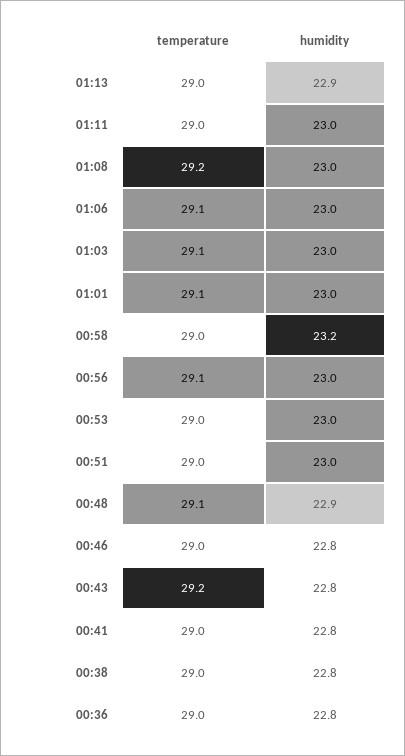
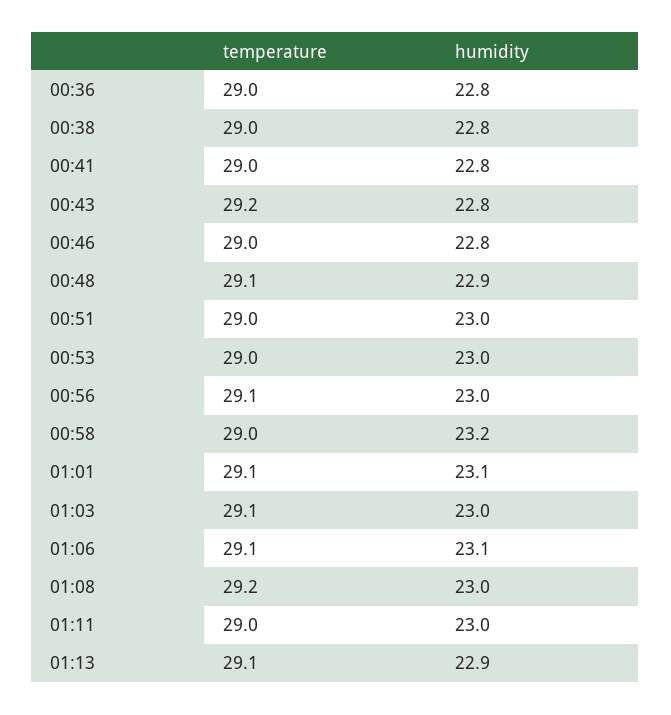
  {
    "temperature": {
-     "01:13": 29,
+     "01:13": 29.1,
      "01:11": 29,
      "01:08": 29.2,
      "01:06": 29.1,
      "01:03": 29.1,
      "01:01": 29.1,
      "00:58": 29,
      "00:56": 29.1,
      "00:53": 29,
      "00:51": 29,
      "00:48": 29.1,
      "00:46": 29,
      "00:43": 29.2,
      "00:41": 29,
      "00:38": 29,
      "00:36": 29
    },
    "humidity": {
      "01:13": 22.9,
      "01:11": 23,
      "01:08": 23,
-     "01:06": 23,
+     "01:06": 23.1,
      "01:03": 23,
-     "01:01": 23,
+     "01:01": 23.1,
      "00:58": 23.2,
      "00:56": 23,
      "00:53": 23,
      "00:51": 23,
      "00:48": 22.9,
      "00:46": 22.8,
      "00:43": 22.8,
      "00:41": 22.8,
      "00:38": 22.8,
      "00:36": 22.8
    }
  }

